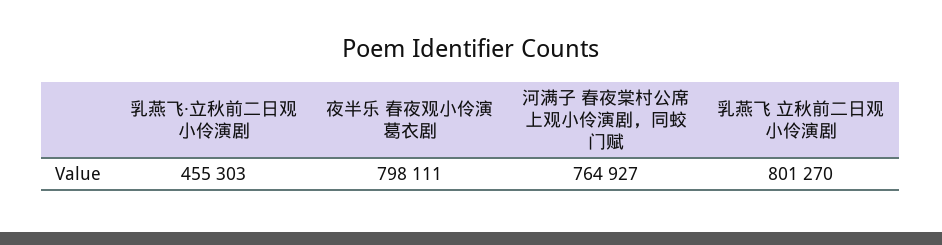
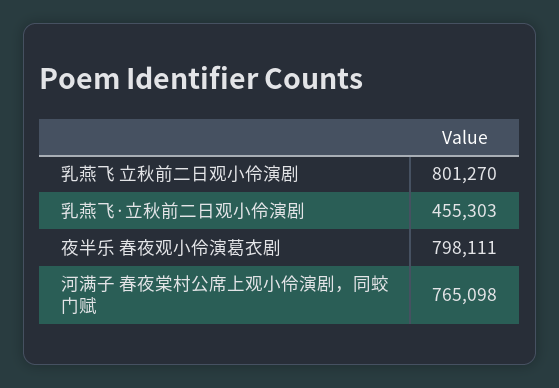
  {
    "乳燕飞·立秋前二日观小伶演剧": 455303,
    "夜半乐 春夜观小伶演葛衣剧": 798111,
-   "河满子 春夜棠村公席上观小伶演剧，同蛟门赋": 764927,
+   "河满子 春夜棠村公席上观小伶演剧，同蛟门赋": 765098,
    "乳燕飞 立秋前二日观小伶演剧": 801270
  }

